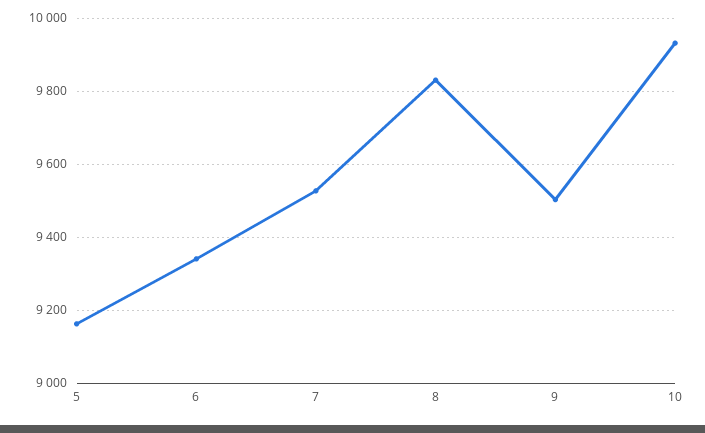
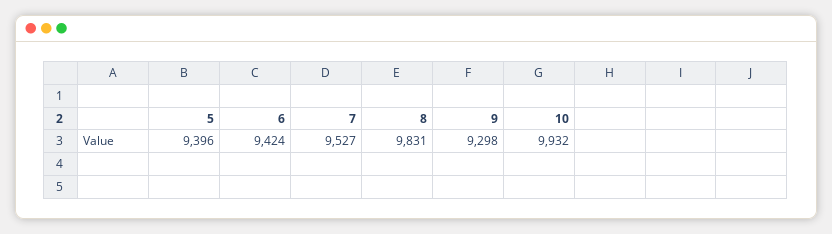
  {
-   "5": 9160,
+   "5": 9396,
-   "6": 9340,
+   "6": 9424,
    "7": 9527,
    "8": 9831,
-   "9": 9500,
+   "9": 9298,
    "10": 9932
  }

